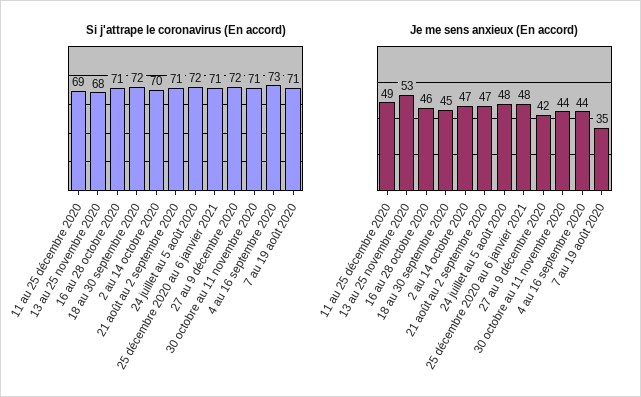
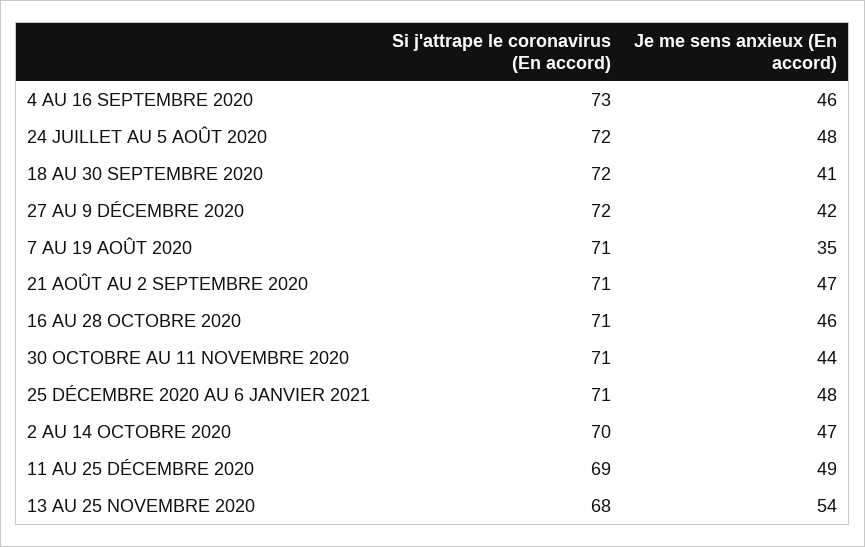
  {
    "Si j'attrape le coronavirus (En accord)": {
      "11 au 25 décembre 2020": 69,
      "13 au 25 novembre 2020": 68,
      "16 au 28 octobre 2020": 71,
      "18 au 30 septembre 2020": 72,
      "2 au 14 octobre 2020": 70,
      "21 août au 2 septembre 2020": 71,
      "24 juillet au 5 août 2020": 72,
      "25 décembre 2020 au 6 janvier 2021": 71,
      "27 au 9 décembre 2020": 72,
      "30 octobre au 11 novembre 2020": 71,
      "4 au 16 septembre 2020": 73,
      "7 au 19 août 2020": 71
    },
    "Je me sens anxieux (En accord)": {
      "11 au 25 décembre 2020": 49,
-     "13 au 25 novembre 2020": 53,
+     "13 au 25 novembre 2020": 54,
      "16 au 28 octobre 2020": 46,
-     "18 au 30 septembre 2020": 45,
+     "18 au 30 septembre 2020": 41,
      "2 au 14 octobre 2020": 47,
      "21 août au 2 septembre 2020": 47,
      "24 juillet au 5 août 2020": 48,
      "25 décembre 2020 au 6 janvier 2021": 48,
      "27 au 9 décembre 2020": 42,
      "30 octobre au 11 novembre 2020": 44,
-     "4 au 16 septembre 2020": 44,
+     "4 au 16 septembre 2020": 46,
      "7 au 19 août 2020": 35
    }
  }

